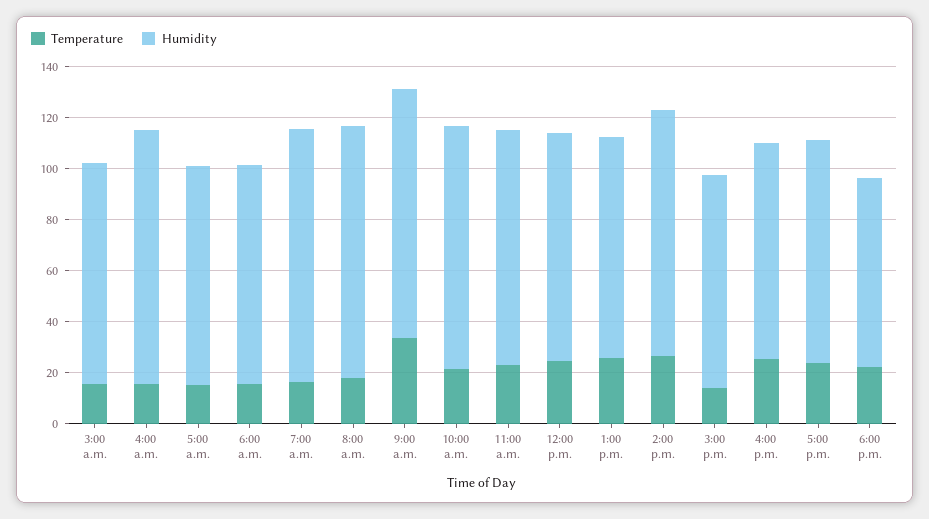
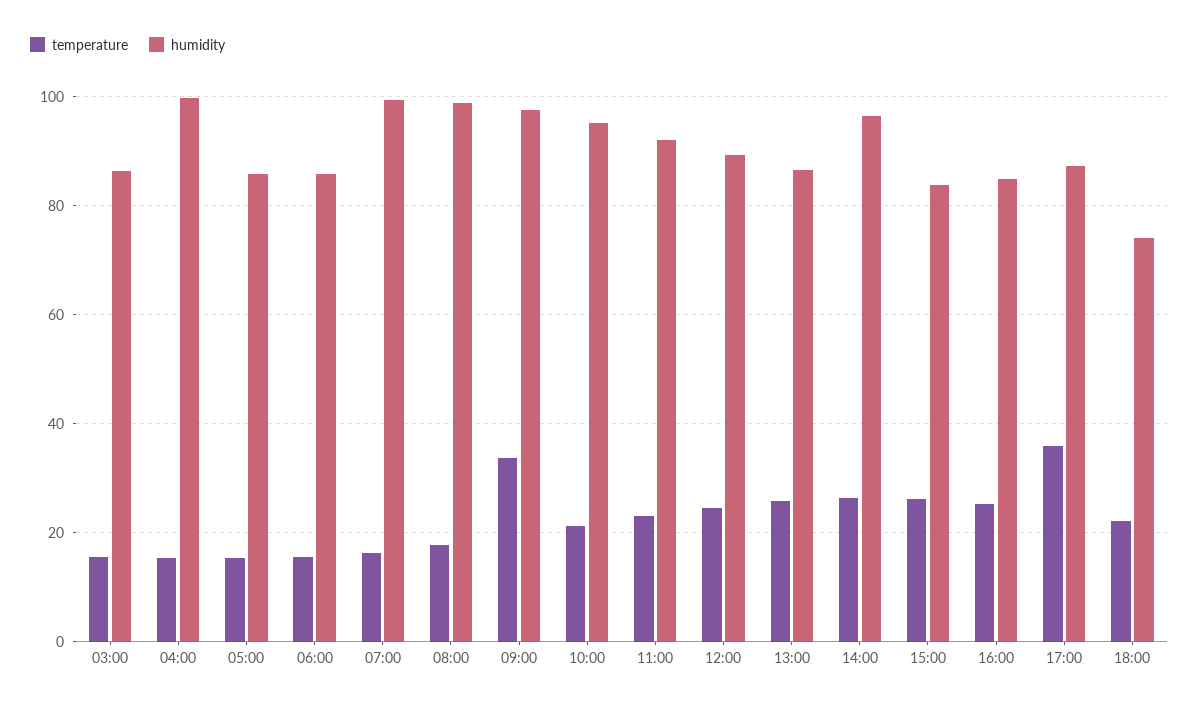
  {
    "Temperature": {
      "3:00 a.m.": 16,
      "4:00 a.m.": 16,
      "5:00 a.m.": 16,
      "6:00 a.m.": 16,
      "7:00 a.m.": 16,
      "8:00 a.m.": 18,
      "9:00 a.m.": 34,
      "10:00 a.m.": 22,
      "11:00 a.m.": 24,
      "12:00 p.m.": 24,
      "1:00 p.m.": 26,
      "2:00 p.m.": 26,
-     "3:00 p.m.": 15,
+     "3:00 p.m.": 26,
      "4:00 p.m.": 26,
-     "5:00 p.m.": 25,
+     "5:00 p.m.": 36,
      "6:00 p.m.": 22
    },
    "Humidity": {
      "3:00 a.m.": 86,
      "4:00 a.m.": 100,
      "5:00 a.m.": 86,
      "6:00 a.m.": 86,
      "7:00 a.m.": 100,
      "8:00 a.m.": 98,
      "9:00 a.m.": 98,
      "10:00 a.m.": 96,
      "11:00 a.m.": 92,
      "12:00 p.m.": 90,
      "1:00 p.m.": 86,
      "2:00 p.m.": 96,
      "3:00 p.m.": 84,
      "4:00 p.m.": 84,
      "5:00 p.m.": 88,
      "6:00 p.m.": 74
    }
  }

